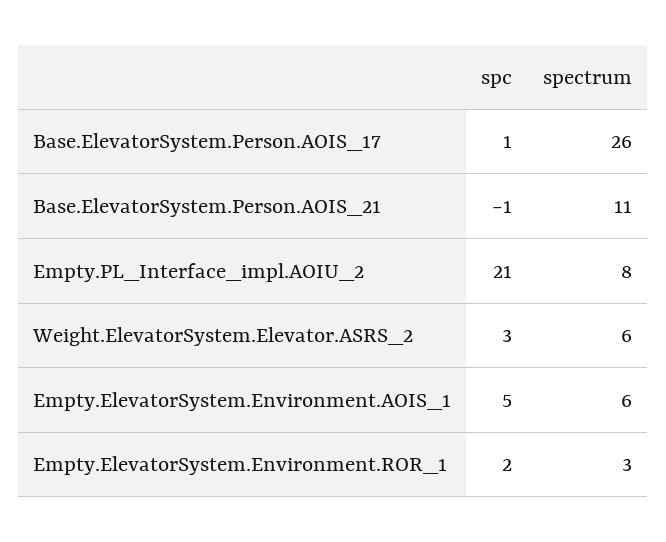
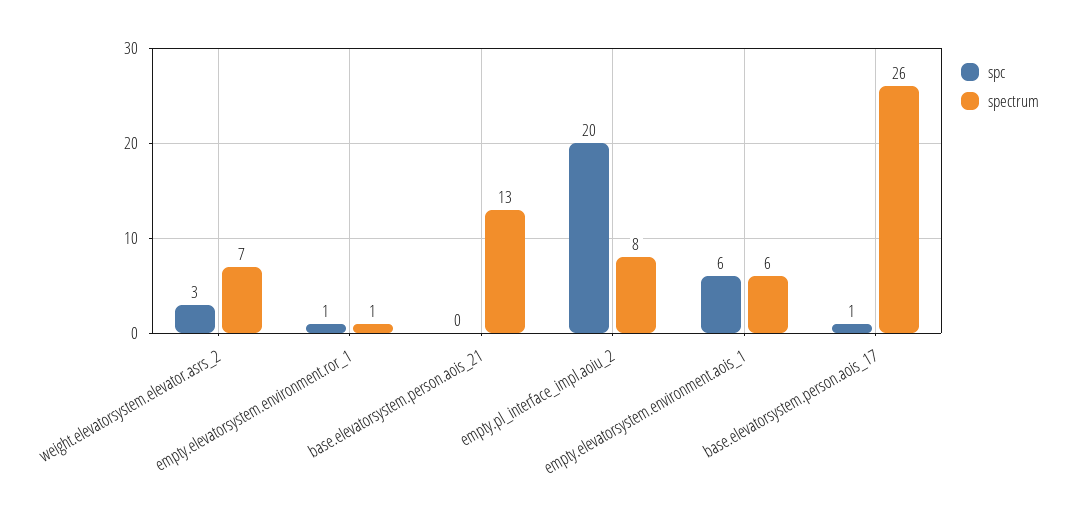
  {
    "spc": {
      "Base.ElevatorSystem.Person.AOIS_17": 1,
-     "Base.ElevatorSystem.Person.AOIS_21": -1,
+     "Base.ElevatorSystem.Person.AOIS_21": 0,
-     "Empty.PL_Interface_impl.AOIU_2": 21,
+     "Empty.PL_Interface_impl.AOIU_2": 20,
      "Weight.ElevatorSystem.Elevator.ASRS_2": 3,
-     "Empty.ElevatorSystem.Environment.AOIS_1": 5,
+     "Empty.ElevatorSystem.Environment.AOIS_1": 6,
-     "Empty.ElevatorSystem.Environment.ROR_1": 2
+     "Empty.ElevatorSystem.Environment.ROR_1": 1
    },
    "spectrum": {
      "Base.ElevatorSystem.Person.AOIS_17": 26,
-     "Base.ElevatorSystem.Person.AOIS_21": 11,
+     "Base.ElevatorSystem.Person.AOIS_21": 13,
      "Empty.PL_Interface_impl.AOIU_2": 8,
-     "Weight.ElevatorSystem.Elevator.ASRS_2": 6,
+     "Weight.ElevatorSystem.Elevator.ASRS_2": 7,
      "Empty.ElevatorSystem.Environment.AOIS_1": 6,
-     "Empty.ElevatorSystem.Environment.ROR_1": 3
+     "Empty.ElevatorSystem.Environment.ROR_1": 1
    }
  }

